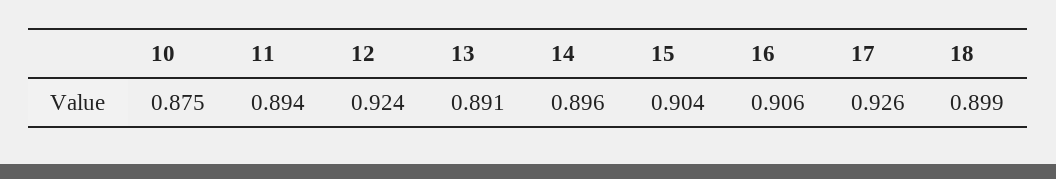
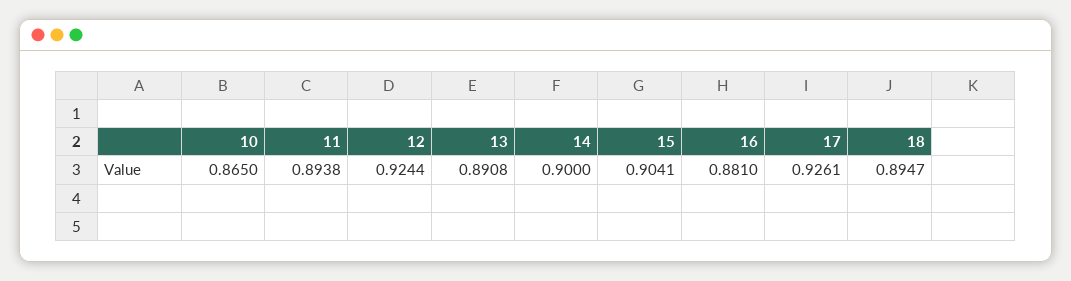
  {
-   "10": 0.875,
+   "10": 0.865,
    "11": 0.8938,
    "12": 0.9244,
    "13": 0.8908,
-   "14": 0.896,
+   "14": 0.9,
    "15": 0.9041,
-   "16": 0.906,
+   "16": 0.881,
    "17": 0.9261,
-   "18": 0.899
+   "18": 0.8947
  }

